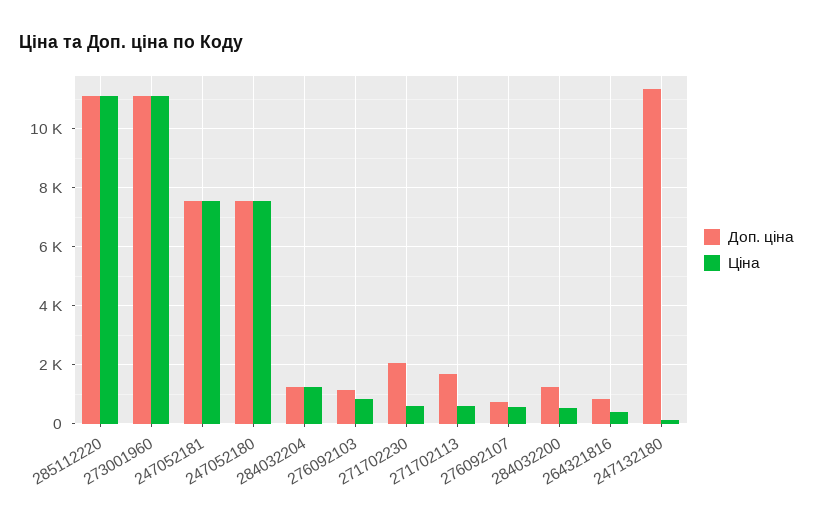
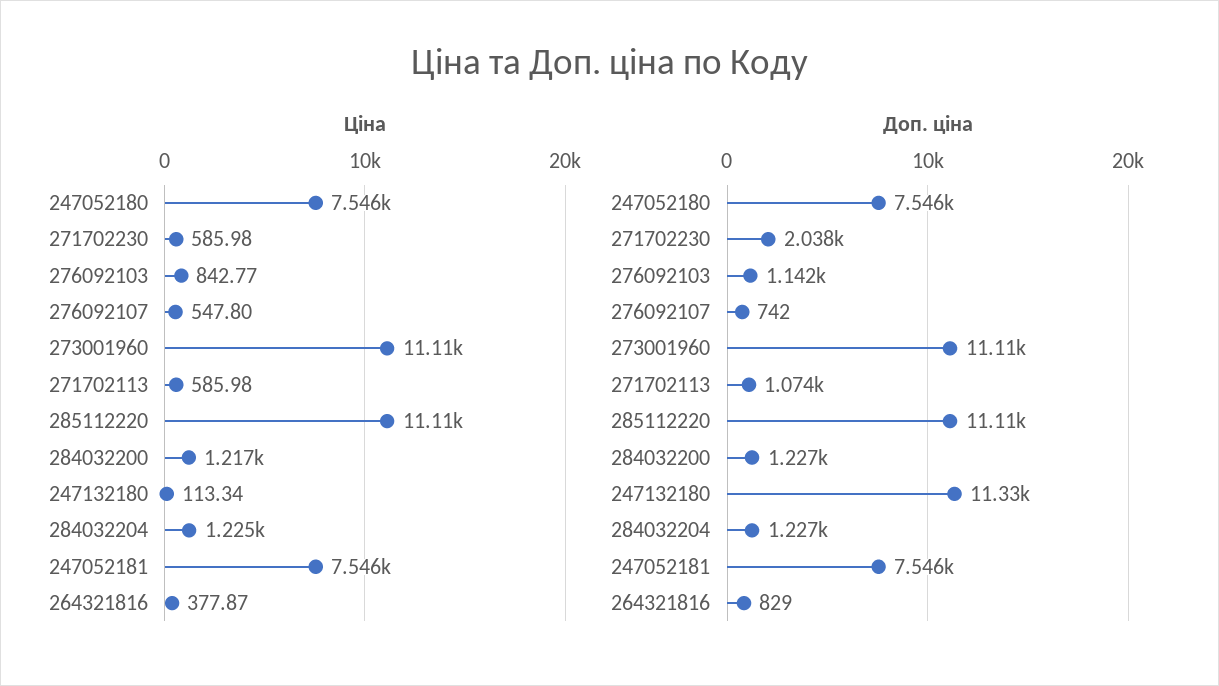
  {
    "Доп. ціна": {
      "285112220": 11110,
      "273001960": 11110,
      "247052181": 7546,
      "247052180": 7546,
      "284032204": 1227,
      "276092103": 1142,
      "271702230": 2038,
-     "271702113": 1750,
+     "271702113": 1074,
      "276092107": 742,
      "284032200": 1227,
      "264321816": 829,
      "247132180": 11330
    },
    "Ціна": {
      "285112220": 11110,
      "273001960": 11110,
      "247052181": 7546,
      "247052180": 7546,
      "284032204": 1225,
      "276092103": 842.77,
      "271702230": 585.98,
      "271702113": 585.98,
      "276092107": 547.8,
-     "284032200": 500,
+     "284032200": 1217,
      "264321816": 377.87,
      "247132180": 113.34
    }
  }

